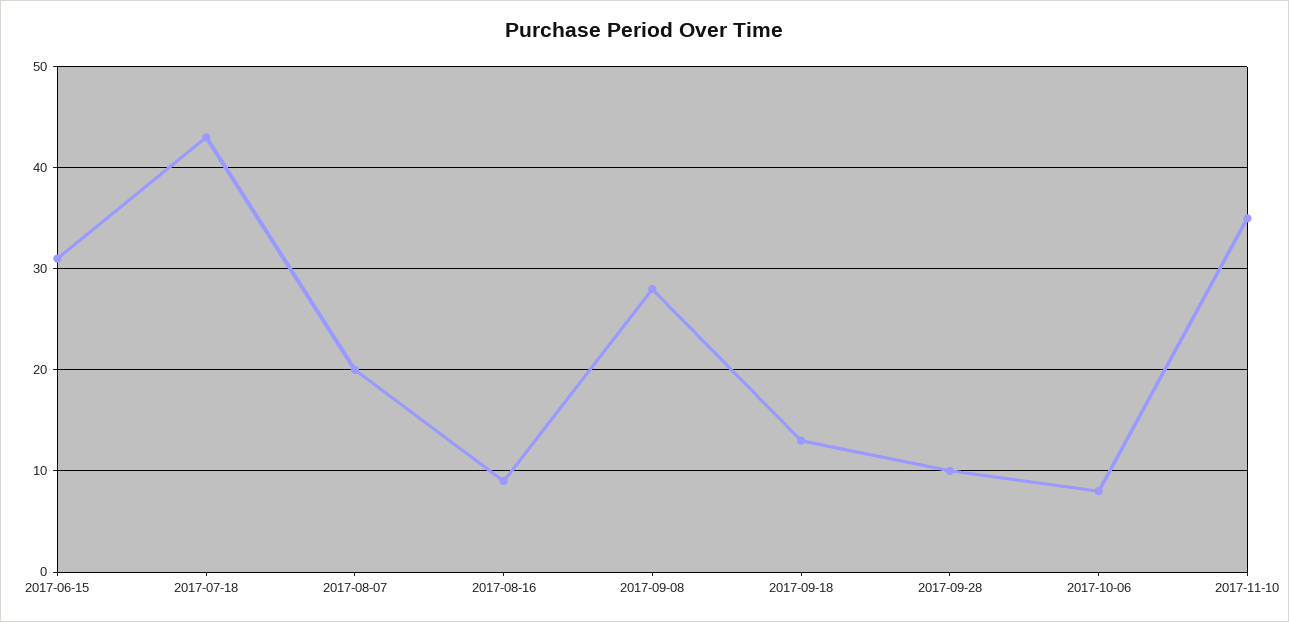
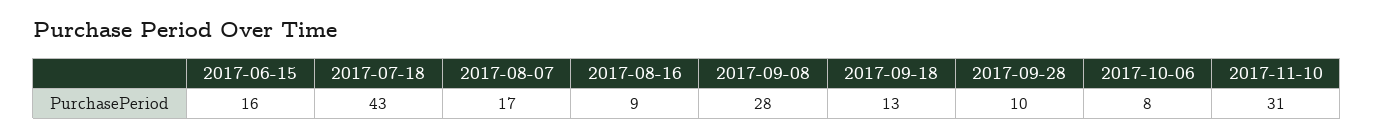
  {
-   "2017-06-15": 31,
+   "2017-06-15": 16,
    "2017-07-18": 43,
-   "2017-08-07": 20,
+   "2017-08-07": 17,
    "2017-08-16": 9,
    "2017-09-08": 28,
    "2017-09-18": 13,
    "2017-09-28": 10,
    "2017-10-06": 8,
-   "2017-11-10": 35
+   "2017-11-10": 31
  }

